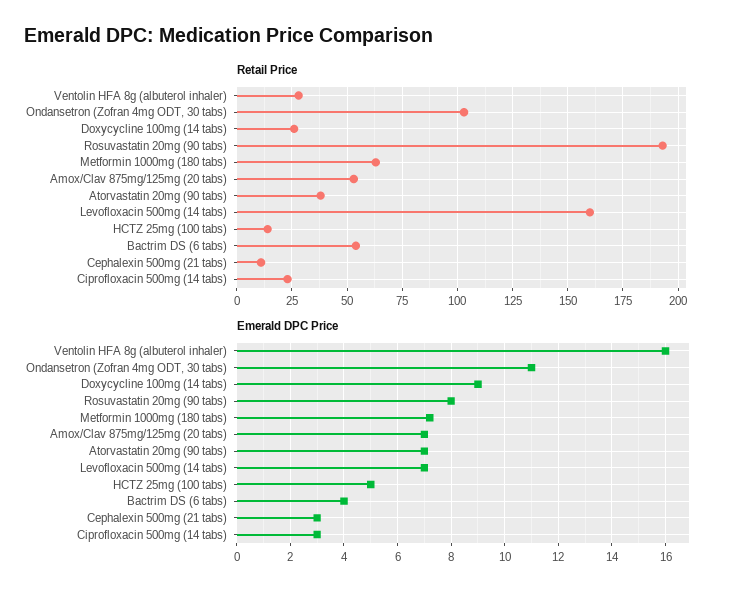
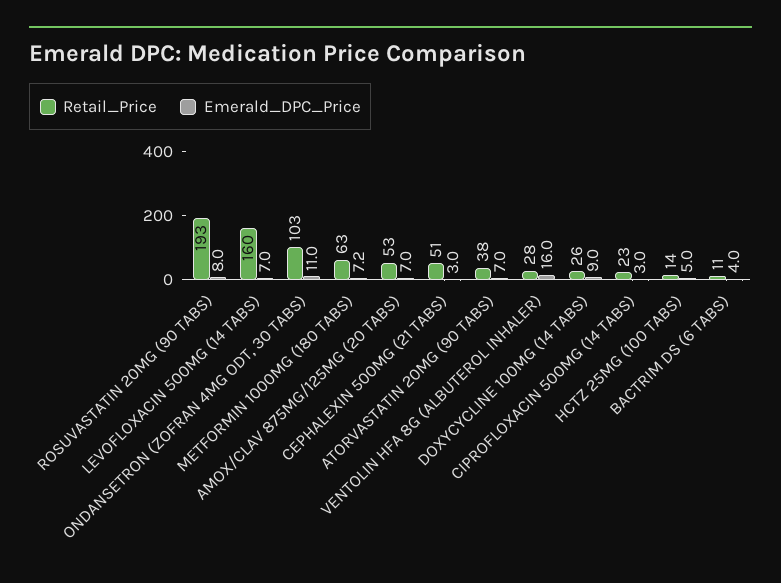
  {
    "Retail Price": {
      "Ventolin HFA 8g (albuterol inhaler)": 28,
      "Ondansetron (Zofran 4mg ODT, 30 tabs)": 103,
      "Doxycycline 100mg (14 tabs)": 26,
      "Rosuvastatin 20mg (90 tabs)": 193,
      "Metformin 1000mg (180 tabs)": 63,
      "Amox/Clav 875mg/125mg (20 tabs)": 53,
      "Atorvastatin 20mg (90 tabs)": 38,
      "Levofloxacin 500mg (14 tabs)": 160,
      "HCTZ 25mg (100 tabs)": 14,
-     "Bactrim DS (6 tabs)": 55,
+     "Bactrim DS (6 tabs)": 11,
-     "Cephalexin 500mg (21 tabs)": 10,
+     "Cephalexin 500mg (21 tabs)": 51,
      "Ciprofloxacin 500mg (14 tabs)": 23
    },
    "Emerald DPC Price": {
      "Ventolin HFA 8g (albuterol inhaler)": 16,
      "Ondansetron (Zofran 4mg ODT, 30 tabs)": 11,
      "Doxycycline 100mg (14 tabs)": 9,
      "Rosuvastatin 20mg (90 tabs)": 8,
      "Metformin 1000mg (180 tabs)": 7.2,
      "Amox/Clav 875mg/125mg (20 tabs)": 7,
      "Atorvastatin 20mg (90 tabs)": 7,
      "Levofloxacin 500mg (14 tabs)": 7,
      "HCTZ 25mg (100 tabs)": 5,
      "Bactrim DS (6 tabs)": 4,
      "Cephalexin 500mg (21 tabs)": 3,
      "Ciprofloxacin 500mg (14 tabs)": 3
    }
  }

